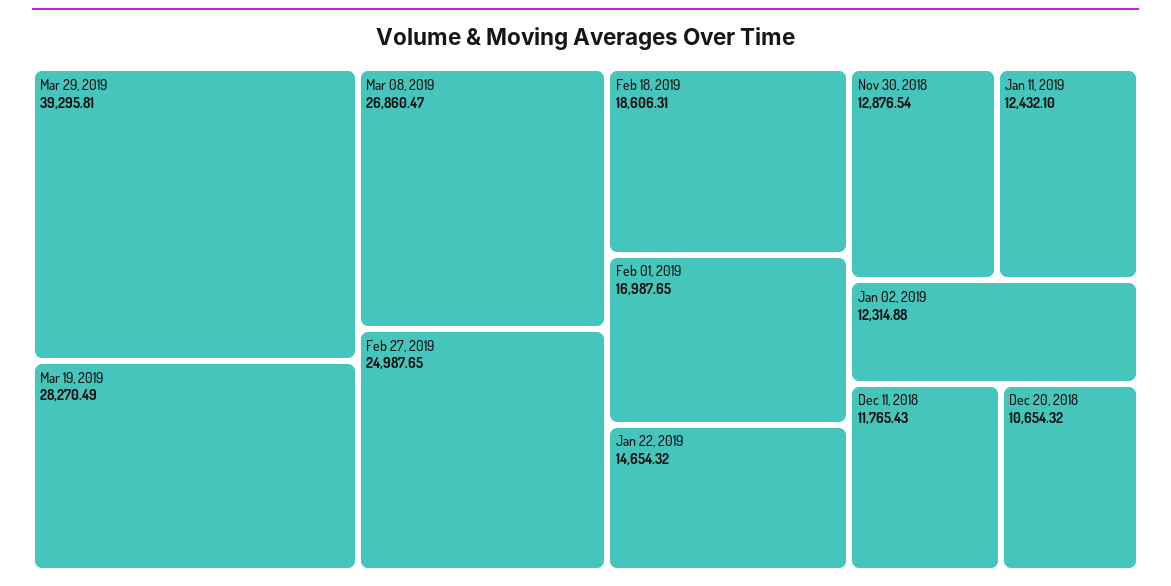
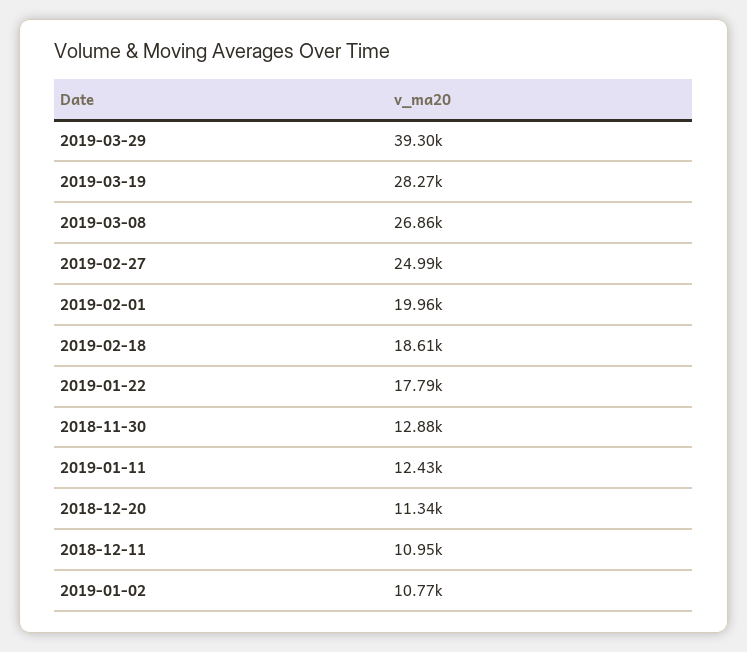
  {
    "Mar 29, 2019": 39295.81,
    "Mar 19, 2019": 28270.49,
    "Mar 08, 2019": 26860.47,
    "Feb 27, 2019": 24987.65,
    "Feb 18, 2019": 18606.31,
-   "Feb 01, 2019": 16987.65,
+   "Feb 01, 2019": 19960,
-   "Jan 22, 2019": 14654.32,
+   "Jan 22, 2019": 17790,
    "Nov 30, 2018": 12876.54,
    "Jan 11, 2019": 12432.1,
-   "Jan 02, 2019": 12314.88,
+   "Jan 02, 2019": 10770,
-   "Dec 11, 2018": 11765.43,
+   "Dec 11, 2018": 10950,
-   "Dec 20, 2018": 10654.32
+   "Dec 20, 2018": 11340
  }

